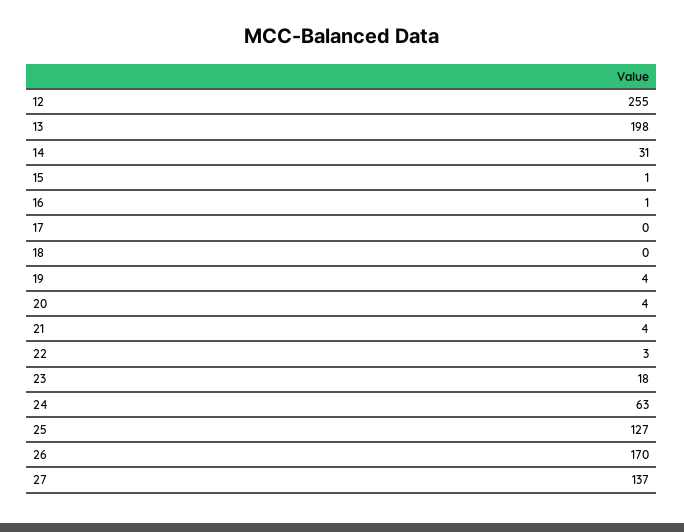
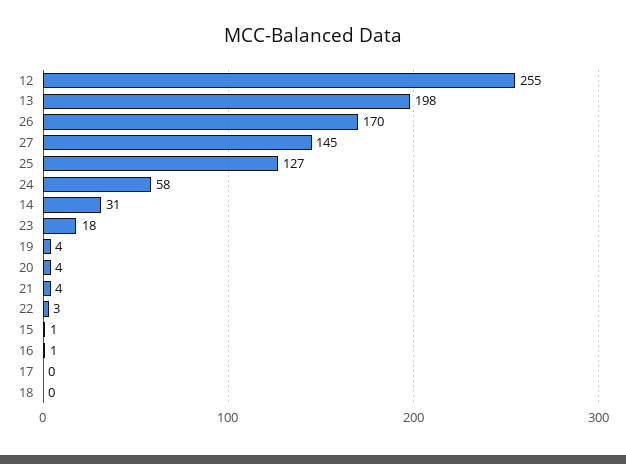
  {
    "12": 255,
    "13": 198,
    "14": 31,
    "15": 1,
    "16": 1,
    "17": 0,
    "18": 0,
    "19": 4,
    "20": 4,
    "21": 4,
    "22": 3,
    "23": 18,
-   "24": 63,
+   "24": 58,
    "25": 127,
    "26": 170,
-   "27": 137
+   "27": 145
  }

